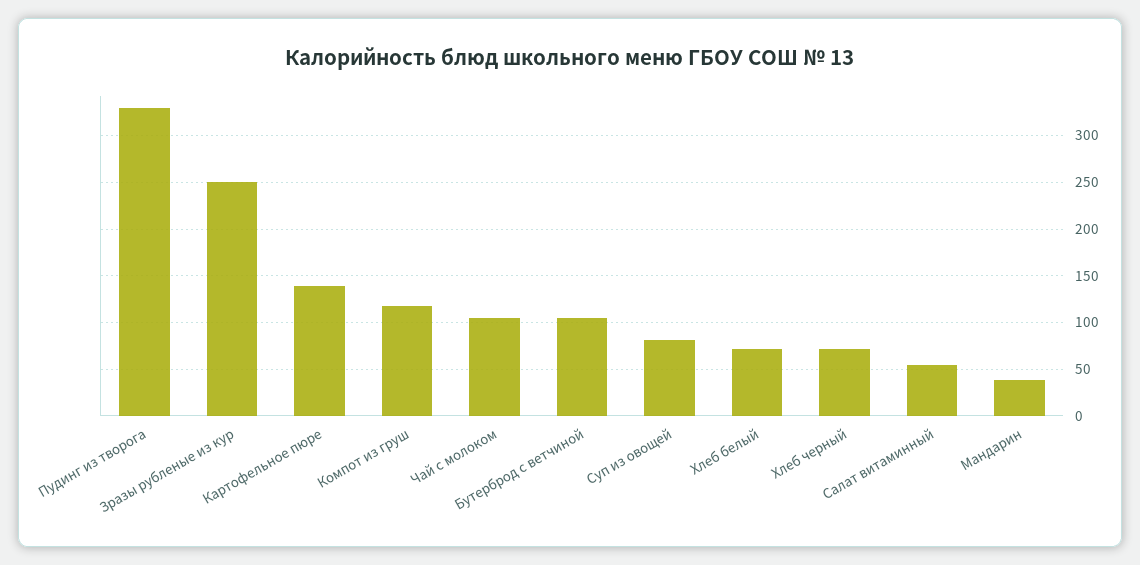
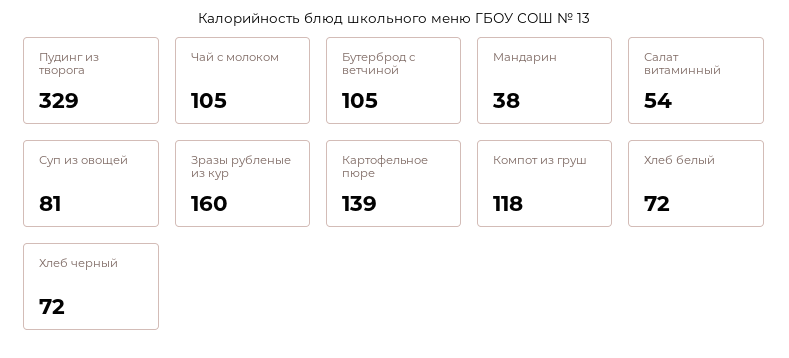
  {
    "Пудинг из творога": 329,
-   "Зразы рубленые из кур": 250,
+   "Зразы рубленые из кур": 160,
    "Картофельное пюре": 139,
    "Компот из груш": 118,
    "Чай с молоком": 105,
    "Бутерброд с ветчиной": 105,
    "Суп из овощей": 81,
    "Хлеб белый": 72,
    "Хлеб черный": 72,
    "Салат витаминный": 54,
    "Мандарин": 38
  }

